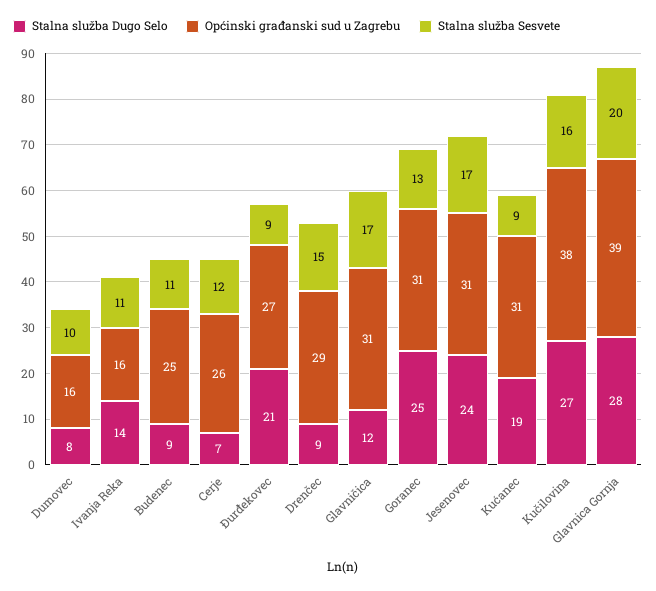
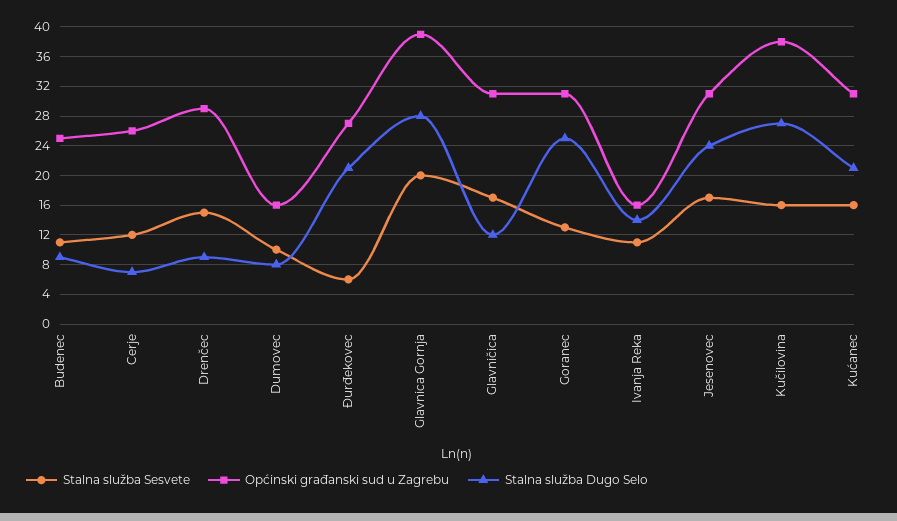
  {
    "Stalna služba Dugo Selo": {
      "Dumovec": 8,
      "Ivanja Reka": 14,
      "Budenec": 9,
      "Cerje": 7,
      "Đurđekovec": 21,
      "Drenčec": 9,
      "Glavničica": 12,
      "Goranec": 25,
      "Jesenovec": 24,
-     "Kućanec": 19,
+     "Kućanec": 21,
      "Kučilovina": 27,
      "Glavnica Gornja": 28
    },
    "Općinski građanski sud u Zagrebu": {
      "Dumovec": 16,
      "Ivanja Reka": 16,
      "Budenec": 25,
      "Cerje": 26,
      "Đurđekovec": 27,
      "Drenčec": 29,
      "Glavničica": 31,
      "Goranec": 31,
      "Jesenovec": 31,
      "Kućanec": 31,
      "Kučilovina": 38,
      "Glavnica Gornja": 39
    },
    "Stalna služba Sesvete": {
      "Dumovec": 10,
      "Ivanja Reka": 11,
      "Budenec": 11,
      "Cerje": 12,
-     "Đurđekovec": 9,
+     "Đurđekovec": 6,
      "Drenčec": 15,
      "Glavničica": 17,
      "Goranec": 13,
      "Jesenovec": 17,
-     "Kućanec": 9,
+     "Kućanec": 16,
      "Kučilovina": 16,
      "Glavnica Gornja": 20
    }
  }

